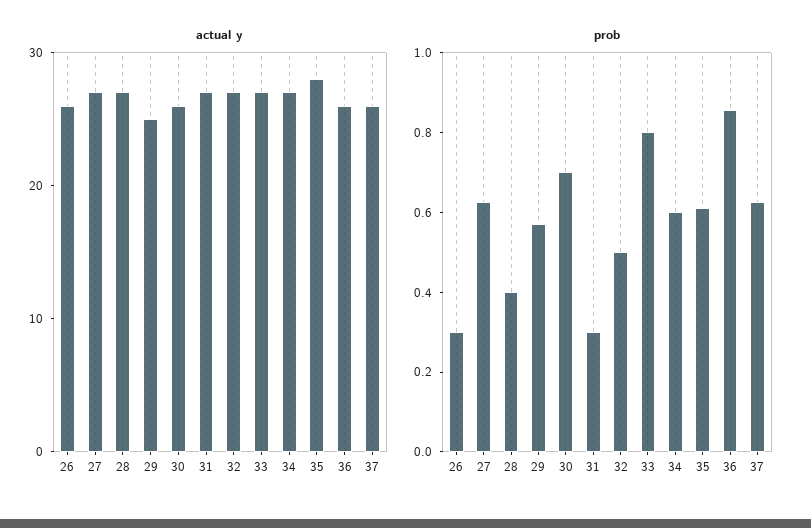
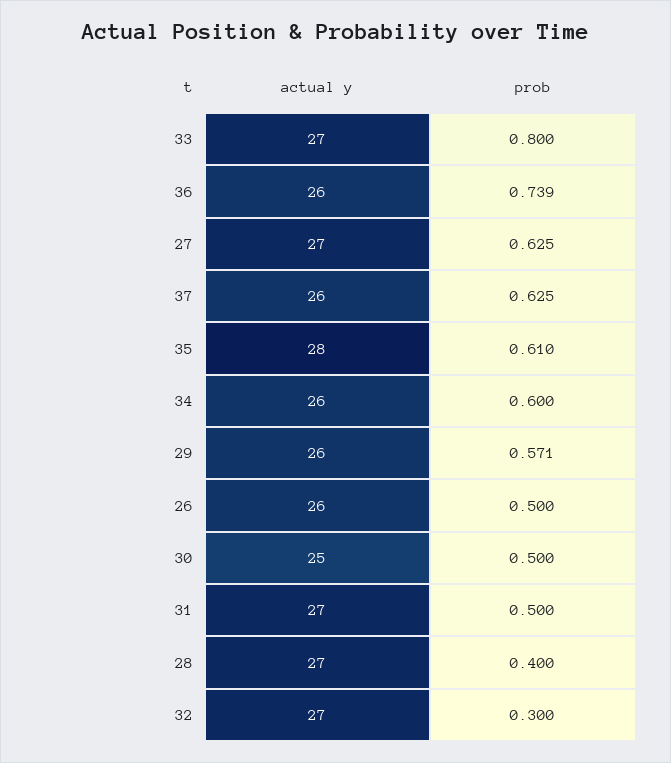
  {
    "actual y": {
      "26": 26,
      "27": 27,
      "28": 27,
-     "29": 25,
+     "29": 26,
-     "30": 26,
+     "30": 25,
      "31": 27,
      "32": 27,
      "33": 27,
-     "34": 27,
+     "34": 26,
      "35": 28,
      "36": 26,
      "37": 26
    },
    "prob": {
-     "26": 0.3,
+     "26": 0.5,
      "27": 0.625,
      "28": 0.4,
      "29": 0.571,
-     "30": 0.7,
+     "30": 0.5,
-     "31": 0.3,
+     "31": 0.5,
-     "32": 0.5,
+     "32": 0.3,
      "33": 0.8,
      "34": 0.6,
      "35": 0.61,
-     "36": 0.85,
+     "36": 0.739,
      "37": 0.625
    }
  }

